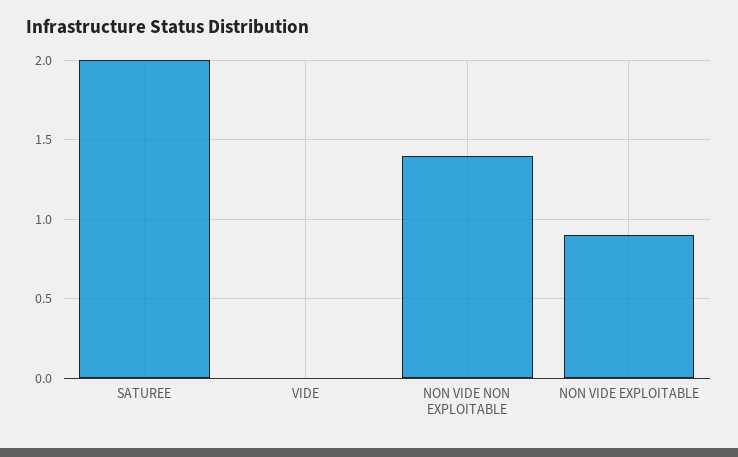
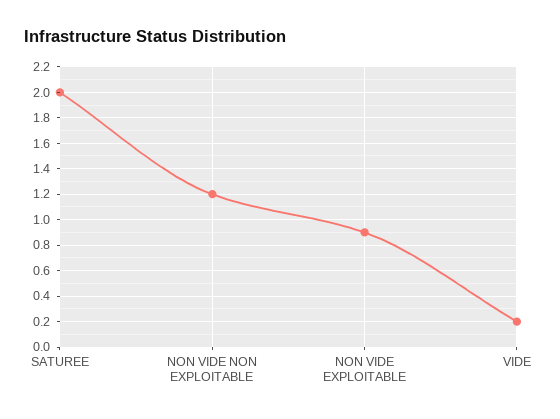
  {
    "SATUREE": 2,
-   "VIDE": 0,
+   "VIDE": 0.2,
-   "NON VIDE NON EXPLOITABLE": 1.4,
+   "NON VIDE NON EXPLOITABLE": 1.2,
    "NON VIDE EXPLOITABLE": 0.9
  }

